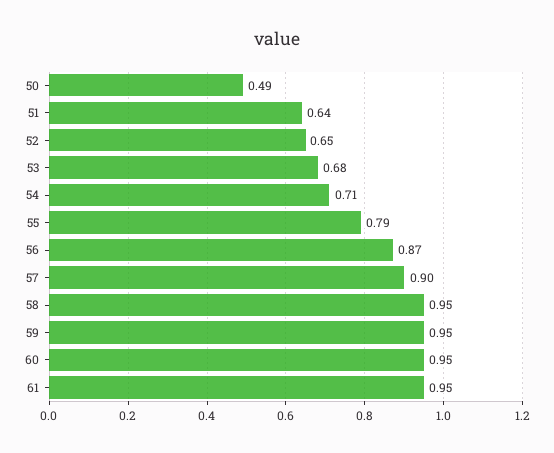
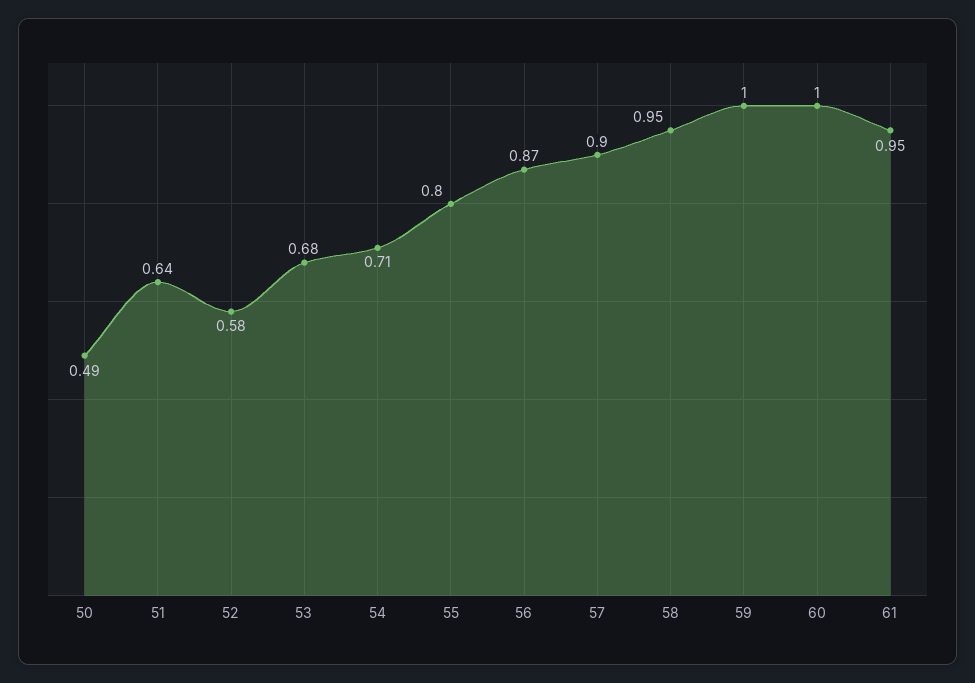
  {
    "50": 0.49,
    "51": 0.64,
-   "52": 0.65,
+   "52": 0.58,
    "53": 0.68,
    "54": 0.71,
-   "55": 0.79,
+   "55": 0.8,
    "56": 0.87,
    "57": 0.9,
    "58": 0.95,
-   "59": 0.95,
+   "59": 1,
-   "60": 0.95,
+   "60": 1,
    "61": 0.95
  }

